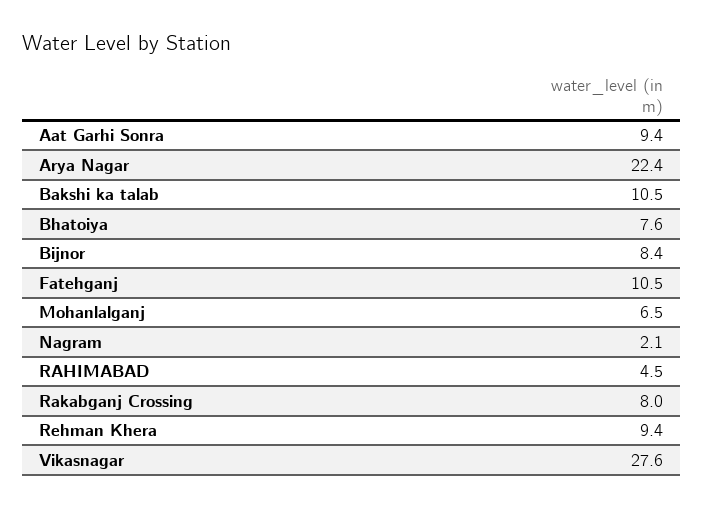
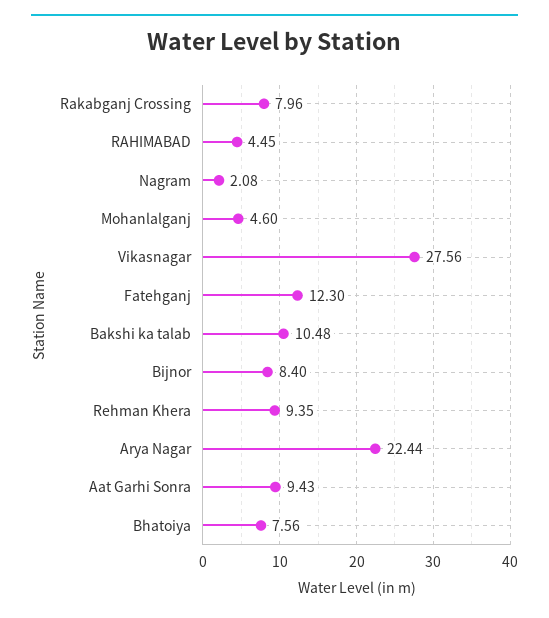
  {
    "Aat Garhi Sonra": 9.43,
    "Arya Nagar": 22.44,
    "Bakshi ka talab": 10.48,
    "Bhatoiya": 7.56,
    "Bijnor": 8.4,
-   "Fatehganj": 10.5,
+   "Fatehganj": 12.3,
-   "Mohanlalganj": 6.5,
+   "Mohanlalganj": 4.6,
    "Nagram": 2.08,
    "RAHIMABAD": 4.45,
    "Rakabganj Crossing": 7.96,
    "Rehman Khera": 9.35,
    "Vikasnagar": 27.56
  }

